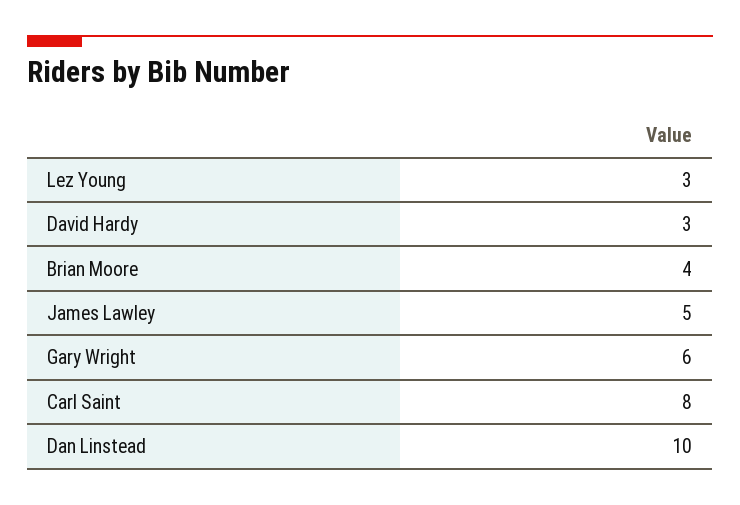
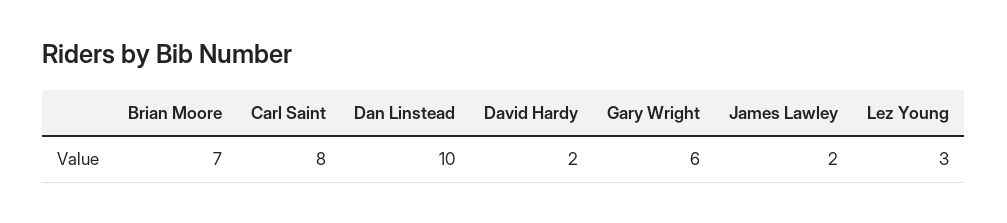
  {
    "Lez Young": 3,
-   "David Hardy": 3,
+   "David Hardy": 2,
-   "Brian Moore": 4,
+   "Brian Moore": 7,
-   "James Lawley": 5,
+   "James Lawley": 2,
    "Gary Wright": 6,
    "Carl Saint": 8,
    "Dan Linstead": 10
  }

